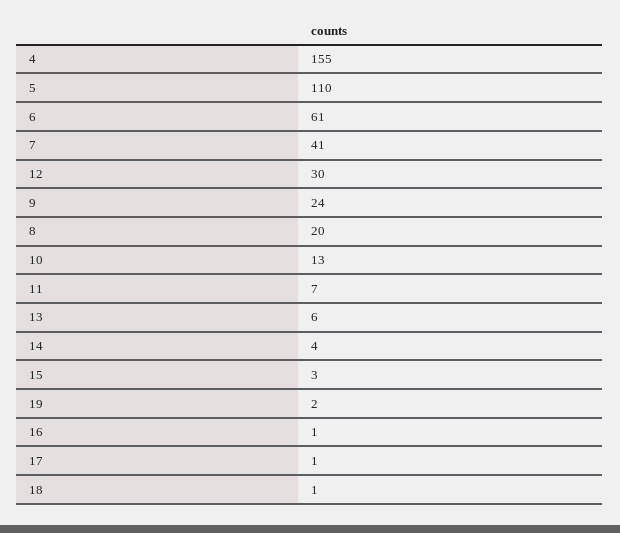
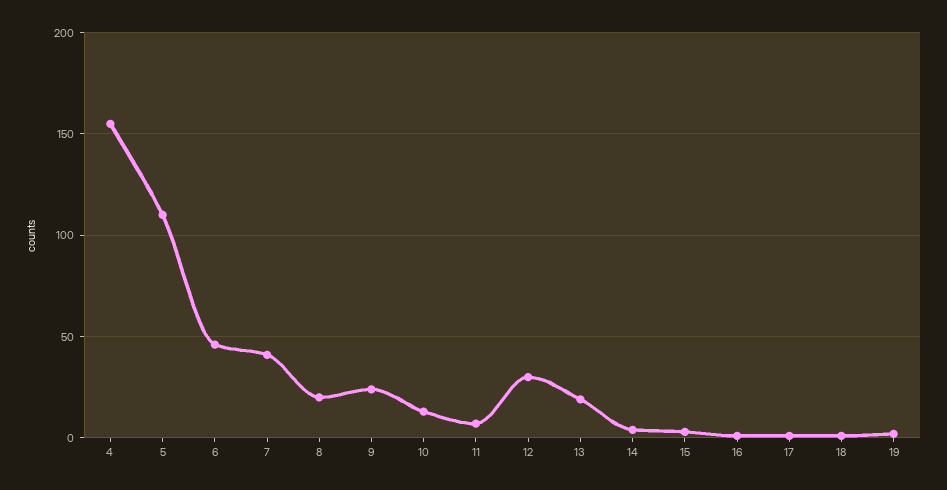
  {
    "4": 155,
    "5": 110,
-   "6": 61,
+   "6": 45,
    "7": 41,
    "12": 30,
    "9": 24,
    "8": 20,
    "10": 13,
    "11": 7,
-   "13": 6,
+   "13": 20,
    "14": 4,
    "15": 3,
    "19": 2,
    "16": 1,
    "17": 1,
    "18": 1
  }

